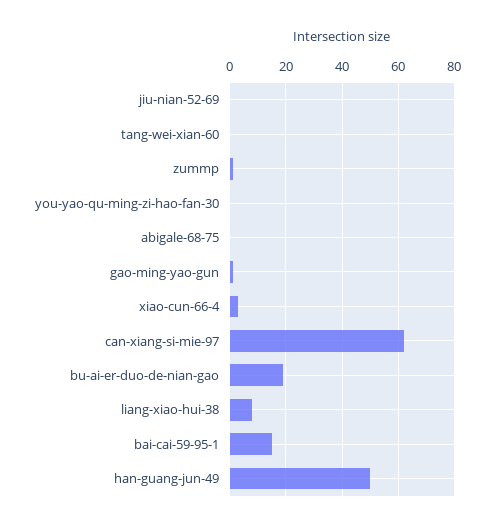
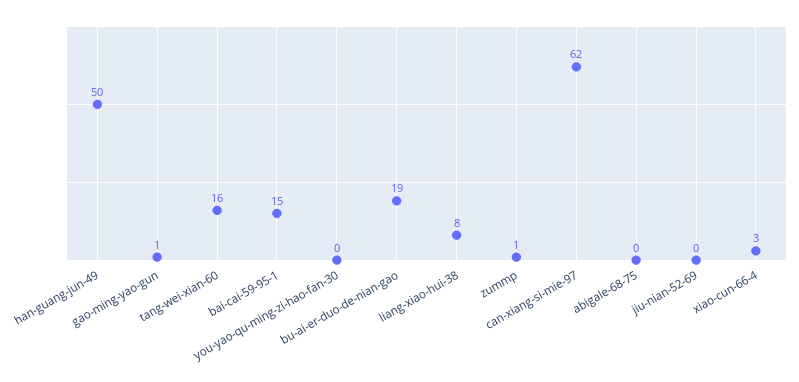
  {
    "jiu-nian-52-69": 0,
-   "tang-wei-xian-60": 0,
+   "tang-wei-xian-60": 16,
    "zummp": 1,
    "you-yao-qu-ming-zi-hao-fan-30": 0,
    "abigale-68-75": 0,
    "gao-ming-yao-gun": 1,
    "xiao-cun-66-4": 3,
    "can-xiang-si-mie-97": 62,
    "bu-ai-er-duo-de-nian-gao": 19,
    "liang-xiao-hui-38": 8,
    "bai-cai-59-95-1": 15,
    "han-guang-jun-49": 50
  }

